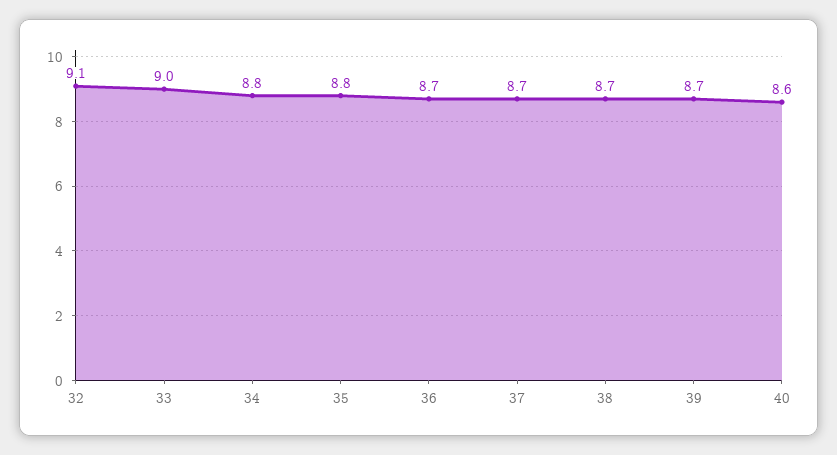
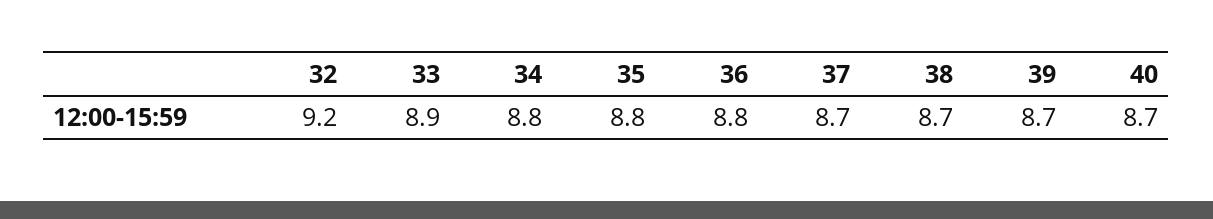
  {
-   "32": 9.1,
+   "32": 9.2,
-   "33": 9,
+   "33": 8.9,
    "34": 8.8,
    "35": 8.8,
-   "36": 8.7,
+   "36": 8.8,
    "37": 8.7,
    "38": 8.7,
    "39": 8.7,
-   "40": 8.6
+   "40": 8.7
  }

